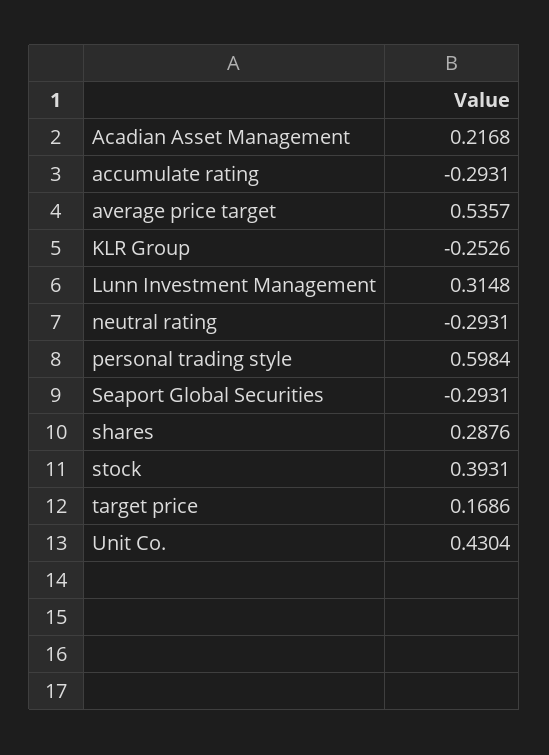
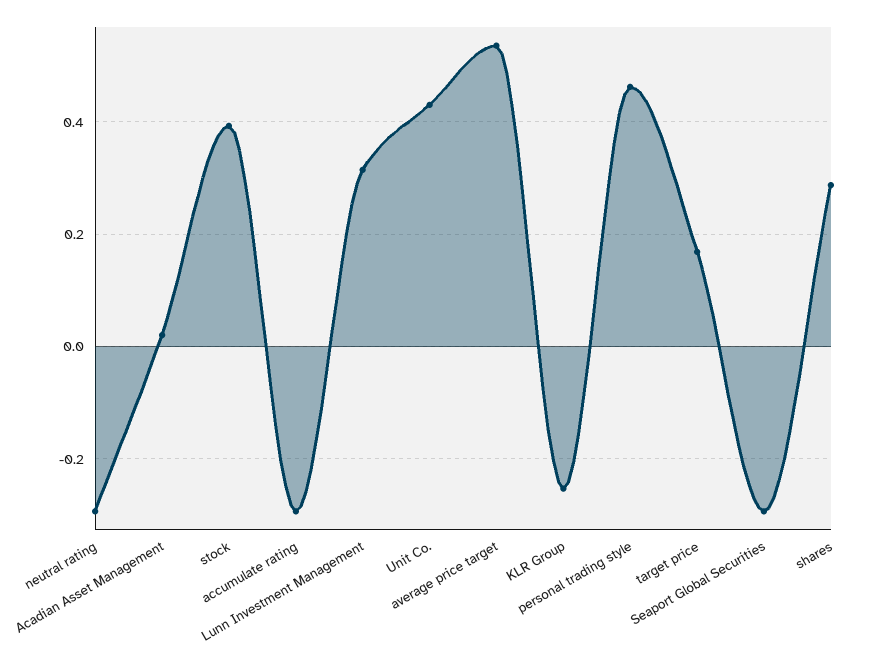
  {
-   "Acadian Asset Management": 0.2168,
+   "Acadian Asset Management": 0.02,
    "accumulate rating": -0.2931,
    "average price target": 0.5357,
    "KLR Group": -0.2526,
    "Lunn Investment Management": 0.3148,
    "neutral rating": -0.2931,
-   "personal trading style": 0.5984,
+   "personal trading style": 0.46,
    "Seaport Global Securities": -0.2931,
    "shares": 0.2876,
    "stock": 0.3931,
    "target price": 0.1686,
    "Unit Co.": 0.4304
  }

